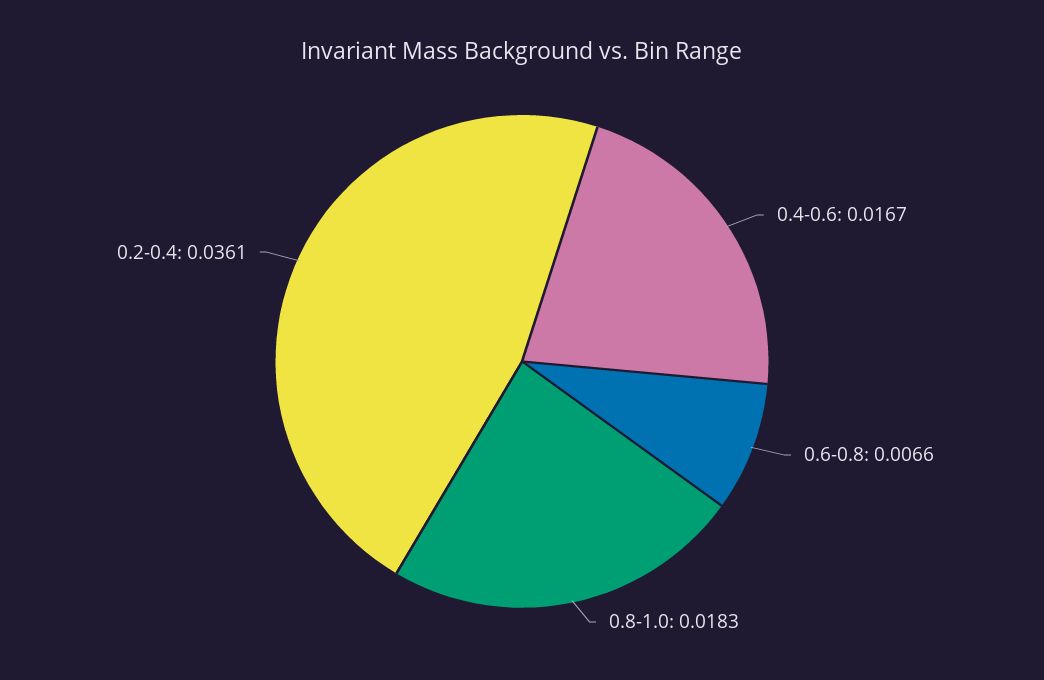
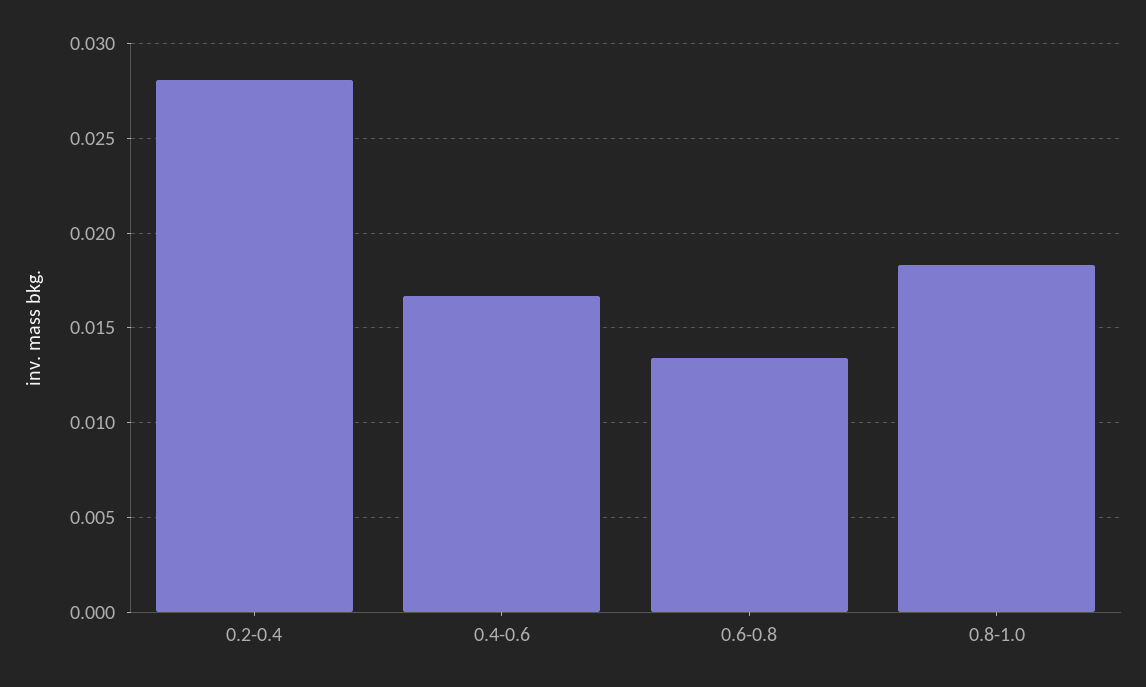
  {
    "0.4-0.6": 0.0167,
-   "0.6-0.8": 0.0066,
+   "0.6-0.8": 0.0135,
    "0.8-1.0": 0.0183,
-   "0.2-0.4": 0.0361
+   "0.2-0.4": 0.028
  }

